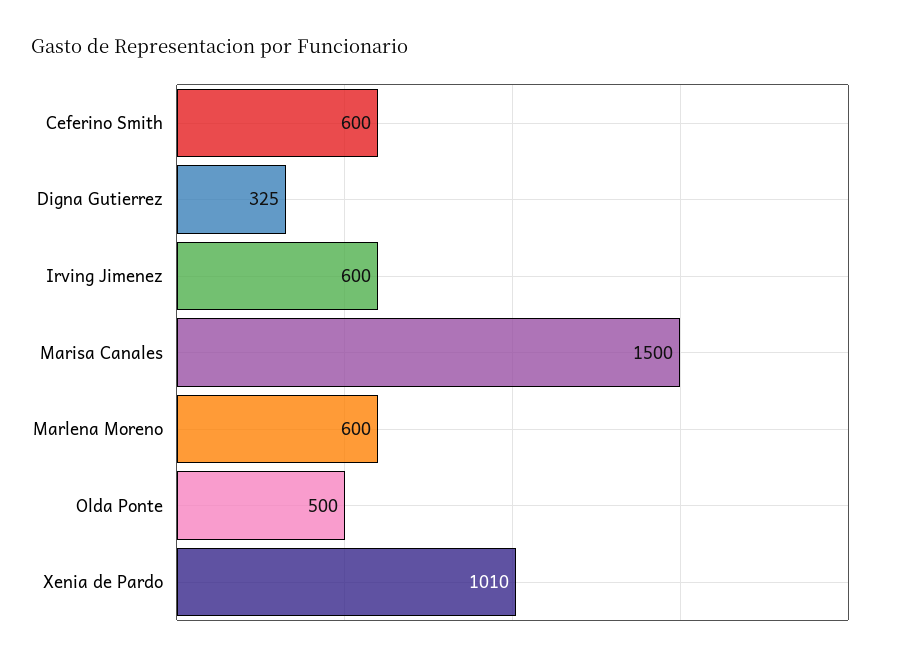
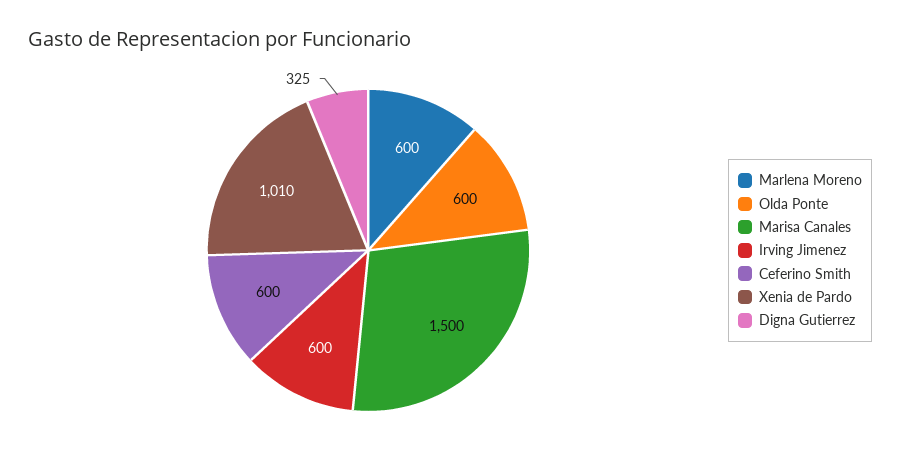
  {
    "Ceferino Smith": 600,
    "Digna Gutierrez": 325,
    "Irving Jimenez": 600,
    "Marisa Canales": 1500,
    "Marlena Moreno": 600,
-   "Olda Ponte": 500,
+   "Olda Ponte": 600,
    "Xenia de Pardo": 1010
  }

